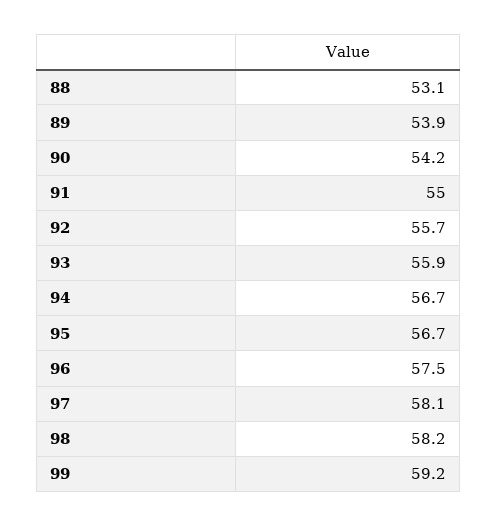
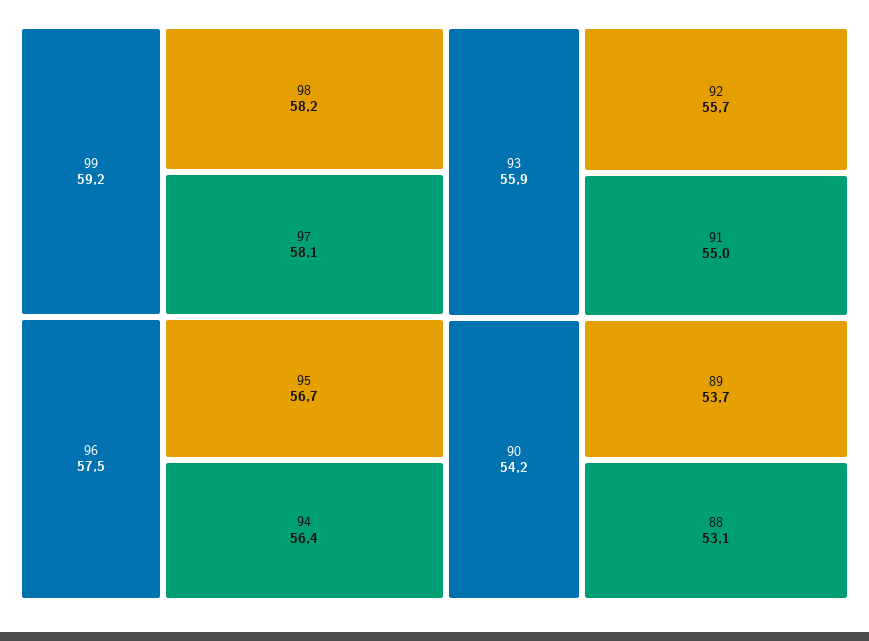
  {
    "88": 53.1,
-   "89": 53.9,
+   "89": 53.7,
    "90": 54.2,
    "91": 55,
    "92": 55.7,
    "93": 55.9,
-   "94": 56.7,
+   "94": 56.4,
    "95": 56.7,
    "96": 57.5,
    "97": 58.1,
    "98": 58.2,
    "99": 59.2
  }

